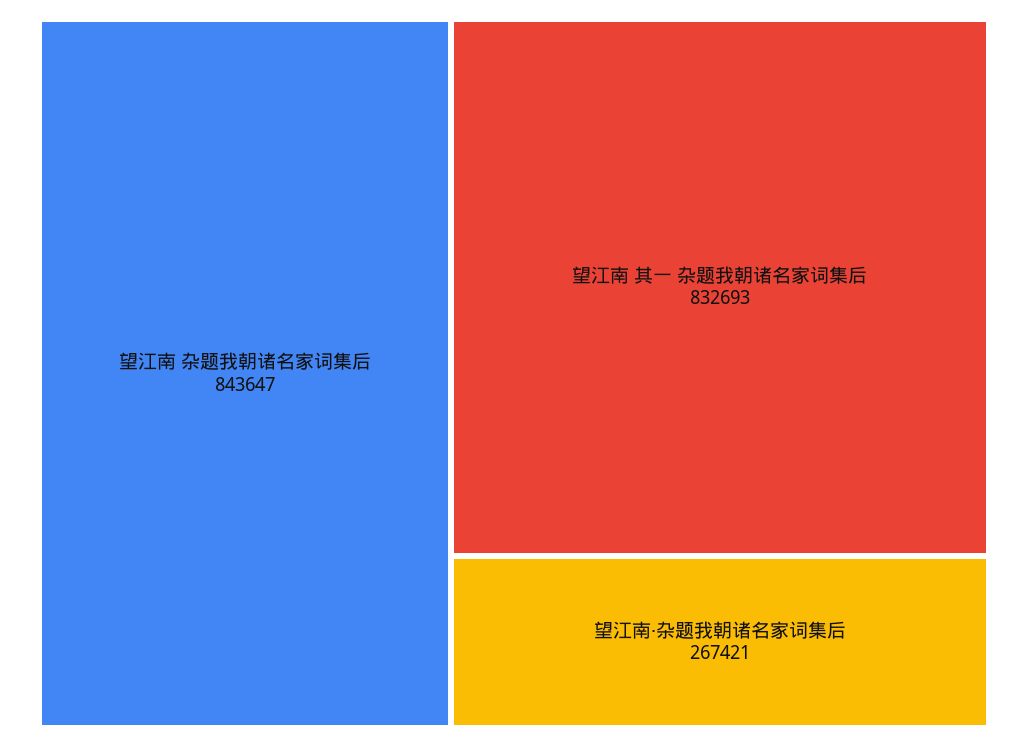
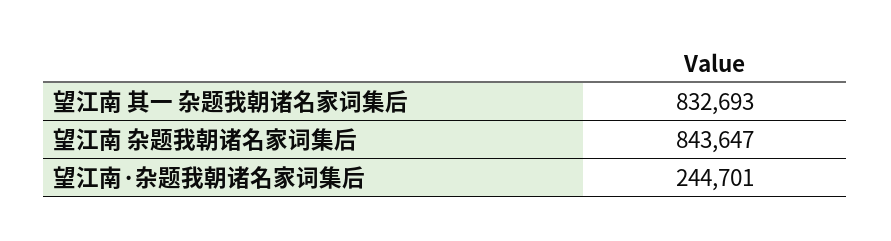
  {
    "望江南 杂题我朝诸名家词集后": 843647,
    "望江南 其一 杂题我朝诸名家词集后": 832693,
-   "望江南·杂题我朝诸名家词集后": 267421
+   "望江南·杂题我朝诸名家词集后": 244701
  }

